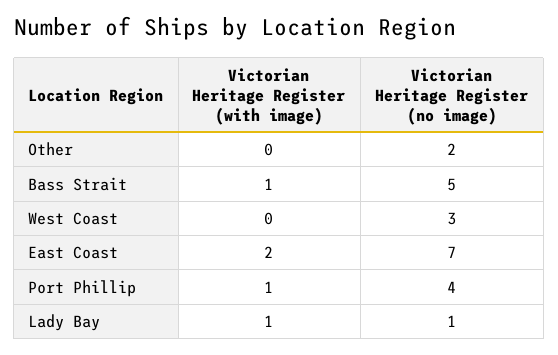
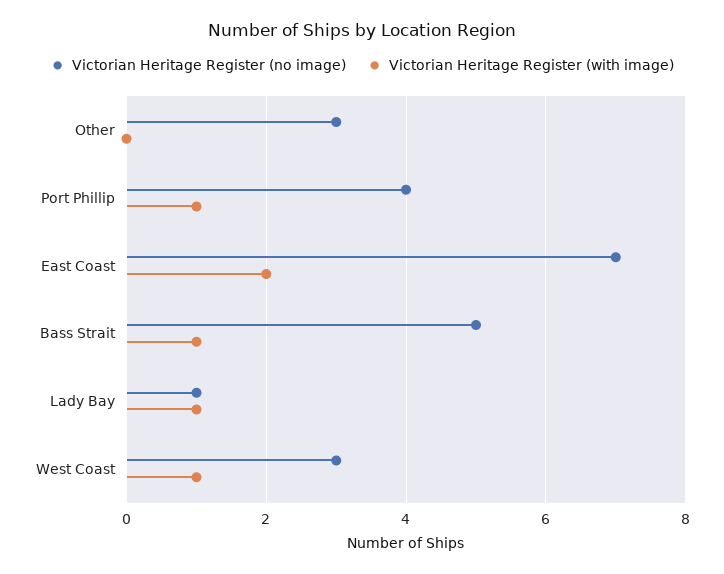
  {
    "Victorian Heritage Register (with image)": {
      "Other": 0,
      "Bass Strait": 1,
-     "West Coast": 0,
+     "West Coast": 1,
      "East Coast": 2,
      "Port Phillip": 1,
      "Lady Bay": 1
    },
    "Victorian Heritage Register (no image)": {
-     "Other": 2,
+     "Other": 3,
      "Bass Strait": 5,
      "West Coast": 3,
      "East Coast": 7,
      "Port Phillip": 4,
      "Lady Bay": 1
    }
  }

